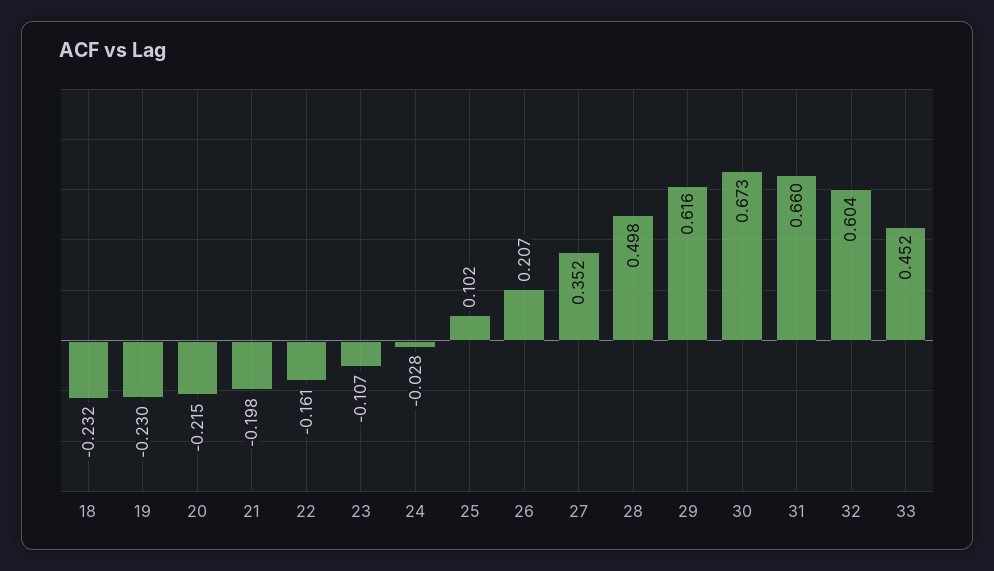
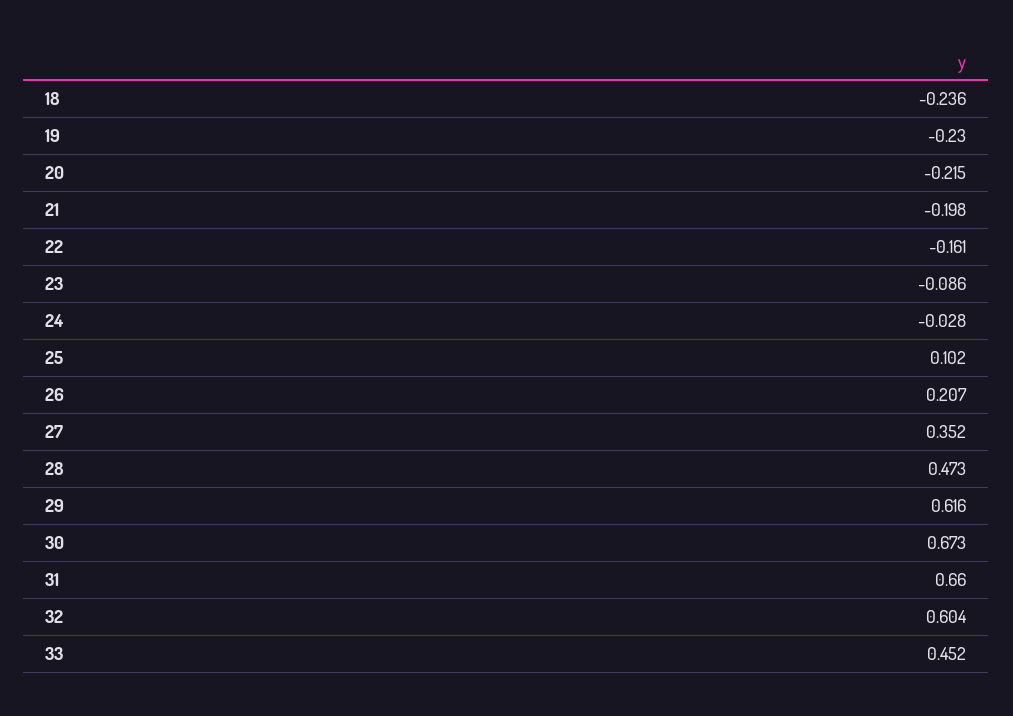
  {
-   "18": -0.232,
+   "18": -0.236,
    "19": -0.23,
    "20": -0.215,
    "21": -0.198,
    "22": -0.161,
-   "23": -0.107,
+   "23": -0.086,
    "24": -0.028,
    "25": 0.102,
    "26": 0.207,
    "27": 0.352,
-   "28": 0.498,
+   "28": 0.473,
    "29": 0.616,
    "30": 0.673,
    "31": 0.66,
    "32": 0.604,
    "33": 0.452
  }

